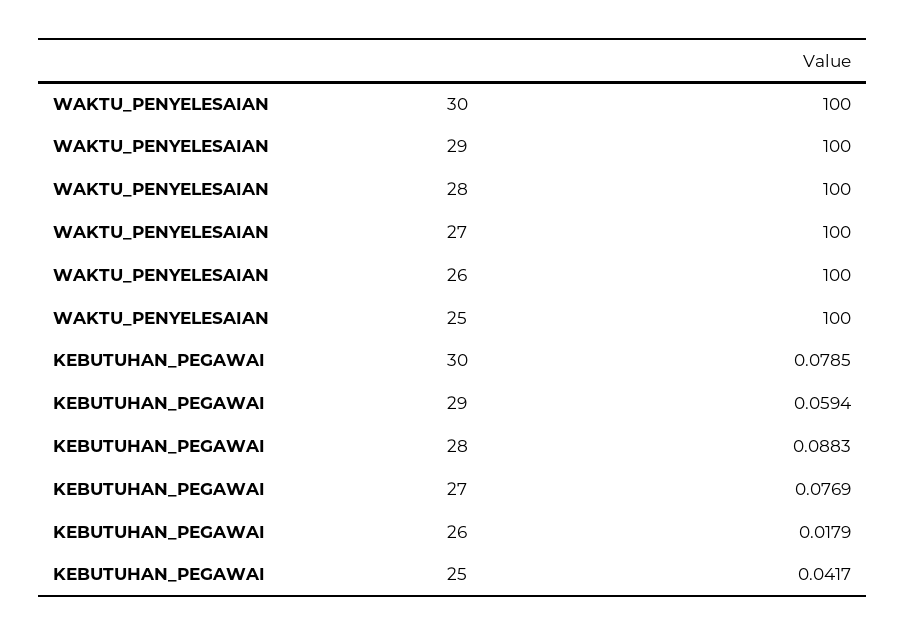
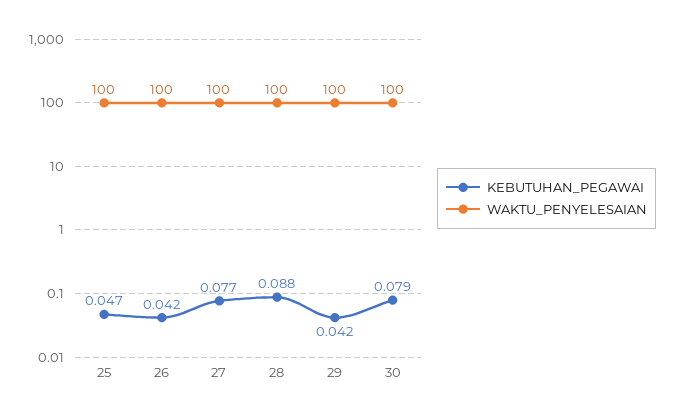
  {
    "WAKTU_PENYELESAIAN": {
      "30": 100,
      "29": 100,
      "28": 100,
      "27": 100,
      "26": 100,
      "25": 100
    },
    "KEBUTUHAN_PEGAWAI": {
      "30": 0.0785,
-     "29": 0.0594,
+     "29": 0.042,
      "28": 0.0883,
      "27": 0.0769,
-     "26": 0.0179,
+     "26": 0.042,
-     "25": 0.0417
+     "25": 0.047
    }
  }

